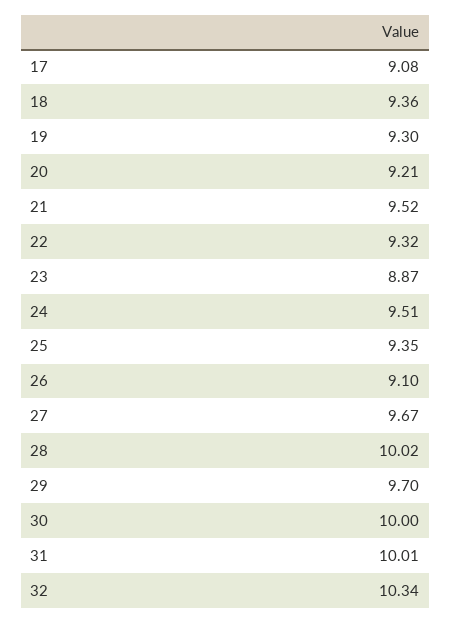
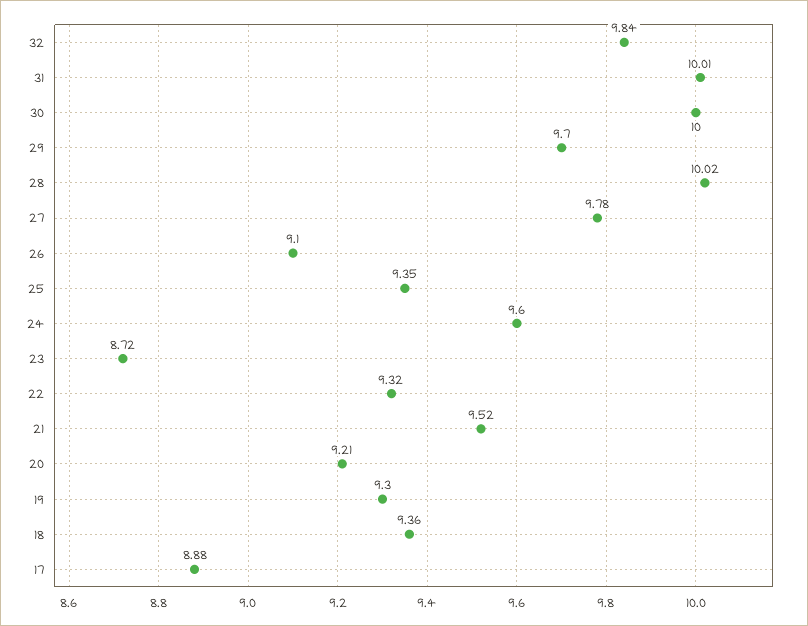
  {
-   "17": 9.08,
+   "17": 8.88,
    "18": 9.36,
    "19": 9.3,
    "20": 9.21,
    "21": 9.52,
    "22": 9.32,
-   "23": 8.87,
+   "23": 8.72,
-   "24": 9.51,
+   "24": 9.6,
    "25": 9.35,
    "26": 9.1,
-   "27": 9.67,
+   "27": 9.78,
    "28": 10.02,
    "29": 9.7,
    "30": 10,
    "31": 10.01,
-   "32": 10.34
+   "32": 9.84
  }

